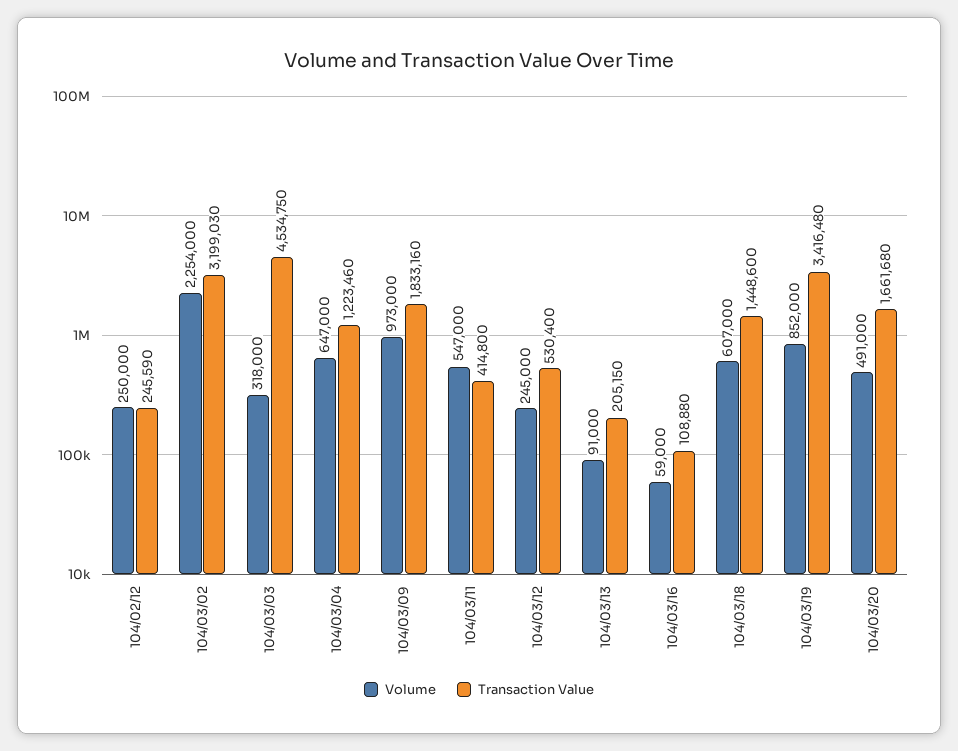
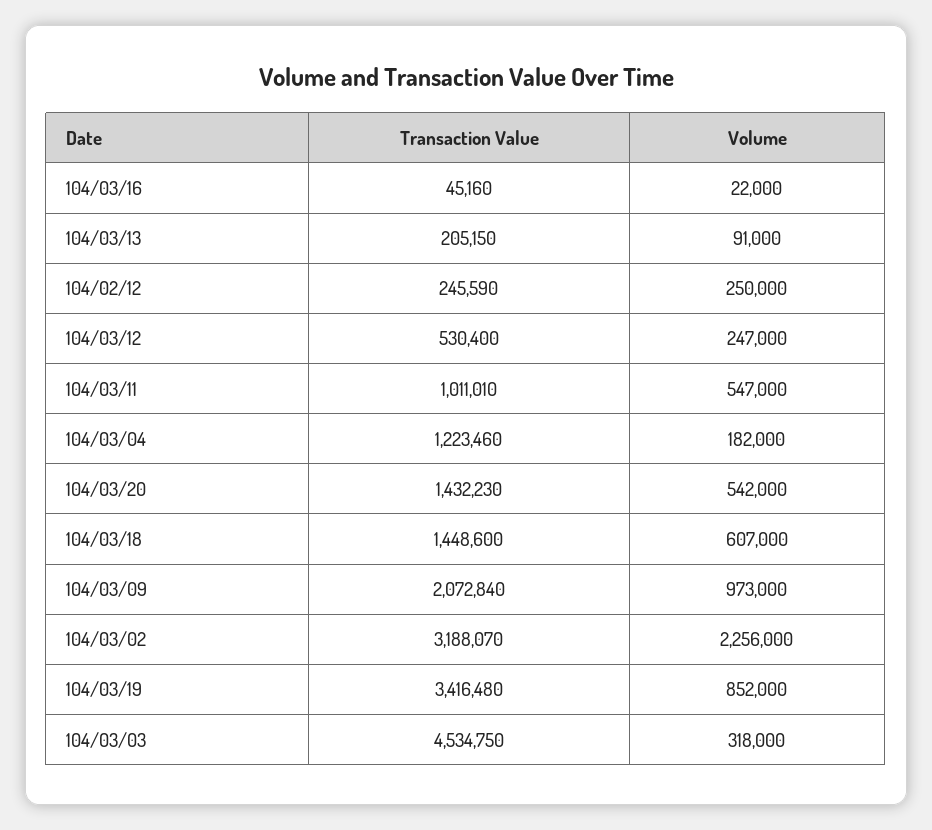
  {
    "Volume": {
      "104/02/12": 250000,
-     "104/03/02": 2254000,
+     "104/03/02": 2256000,
      "104/03/03": 318000,
-     "104/03/04": 647000,
+     "104/03/04": 182000,
      "104/03/09": 973000,
      "104/03/11": 547000,
-     "104/03/12": 245000,
+     "104/03/12": 247000,
      "104/03/13": 91000,
-     "104/03/16": 59000,
+     "104/03/16": 22000,
      "104/03/18": 607000,
      "104/03/19": 852000,
-     "104/03/20": 491000
+     "104/03/20": 542000
    },
    "Transaction Value": {
      "104/02/12": 245590,
-     "104/03/02": 3199030,
+     "104/03/02": 3188070,
      "104/03/03": 4534750,
      "104/03/04": 1223460,
-     "104/03/09": 1833160,
+     "104/03/09": 2072840,
-     "104/03/11": 414800,
+     "104/03/11": 1011010,
      "104/03/12": 530400,
      "104/03/13": 205150,
-     "104/03/16": 108880,
+     "104/03/16": 45160,
      "104/03/18": 1448600,
      "104/03/19": 3416480,
-     "104/03/20": 1661680
+     "104/03/20": 1432230
    }
  }

